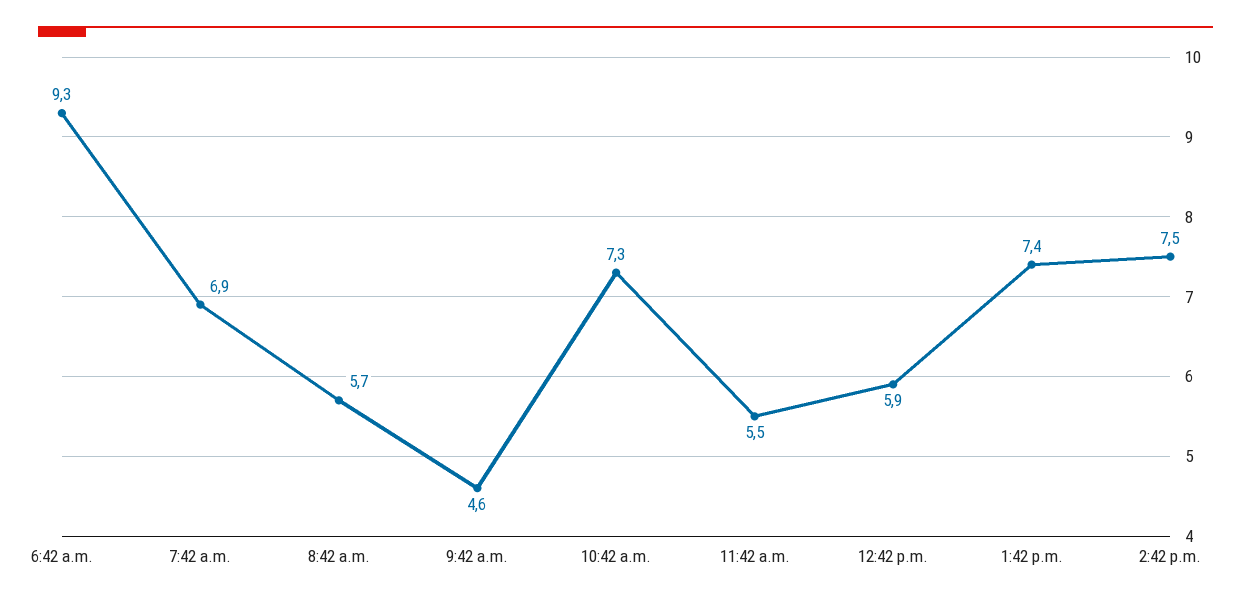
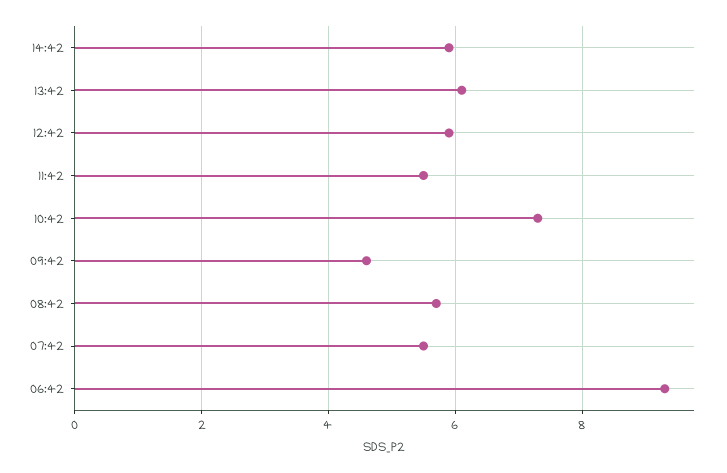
  {
    "6:42 a.m.": 9.3,
-   "7:42 a.m.": 6.9,
+   "7:42 a.m.": 5.5,
    "8:42 a.m.": 5.7,
    "9:42 a.m.": 4.6,
    "10:42 a.m.": 7.3,
    "11:42 a.m.": 5.5,
    "12:42 p.m.": 5.9,
-   "1:42 p.m.": 7.4,
+   "1:42 p.m.": 6,
-   "2:42 p.m.": 7.5
+   "2:42 p.m.": 6
  }

